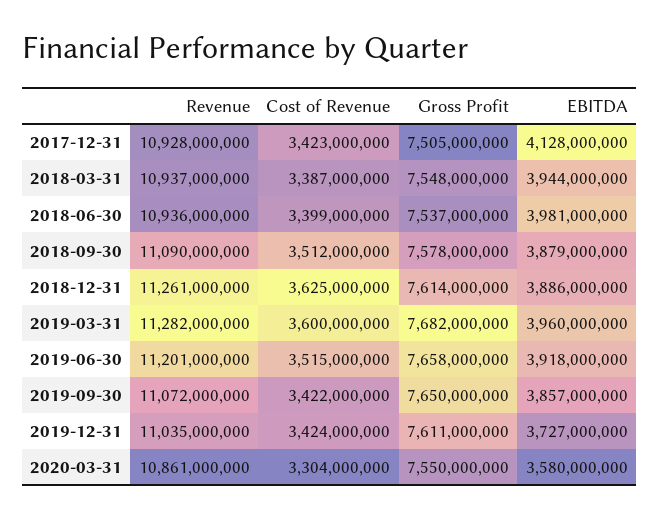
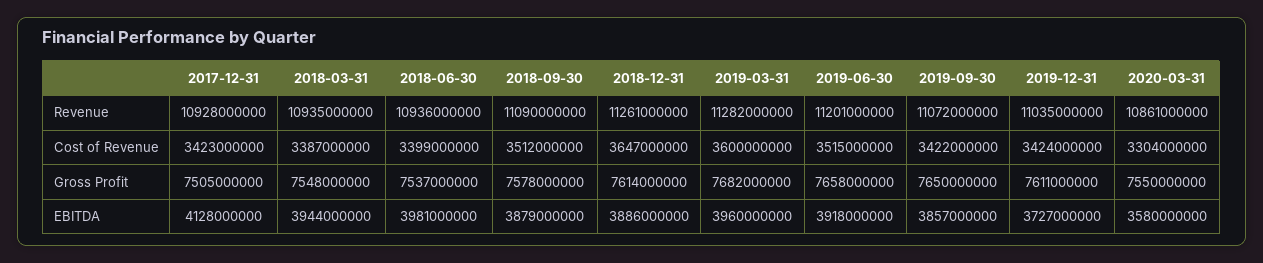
  {
    "Revenue": {
      "2017-12-31": 10928000000,
-     "2018-03-31": 10937000000,
+     "2018-03-31": 10935000000,
      "2018-06-30": 10936000000,
      "2018-09-30": 11090000000,
      "2018-12-31": 11261000000,
      "2019-03-31": 11282000000,
      "2019-06-30": 11201000000,
      "2019-09-30": 11072000000,
      "2019-12-31": 11035000000,
      "2020-03-31": 10861000000
    },
    "Cost of Revenue": {
      "2017-12-31": 3423000000,
      "2018-03-31": 3387000000,
      "2018-06-30": 3399000000,
      "2018-09-30": 3512000000,
-     "2018-12-31": 3625000000,
+     "2018-12-31": 3647000000,
      "2019-03-31": 3600000000,
      "2019-06-30": 3515000000,
      "2019-09-30": 3422000000,
      "2019-12-31": 3424000000,
      "2020-03-31": 3304000000
    },
    "Gross Profit": {
      "2017-12-31": 7505000000,
      "2018-03-31": 7548000000,
      "2018-06-30": 7537000000,
      "2018-09-30": 7578000000,
      "2018-12-31": 7614000000,
      "2019-03-31": 7682000000,
      "2019-06-30": 7658000000,
      "2019-09-30": 7650000000,
      "2019-12-31": 7611000000,
      "2020-03-31": 7550000000
    },
    "EBITDA": {
      "2017-12-31": 4128000000,
      "2018-03-31": 3944000000,
      "2018-06-30": 3981000000,
      "2018-09-30": 3879000000,
      "2018-12-31": 3886000000,
      "2019-03-31": 3960000000,
      "2019-06-30": 3918000000,
      "2019-09-30": 3857000000,
      "2019-12-31": 3727000000,
      "2020-03-31": 3580000000
    }
  }

